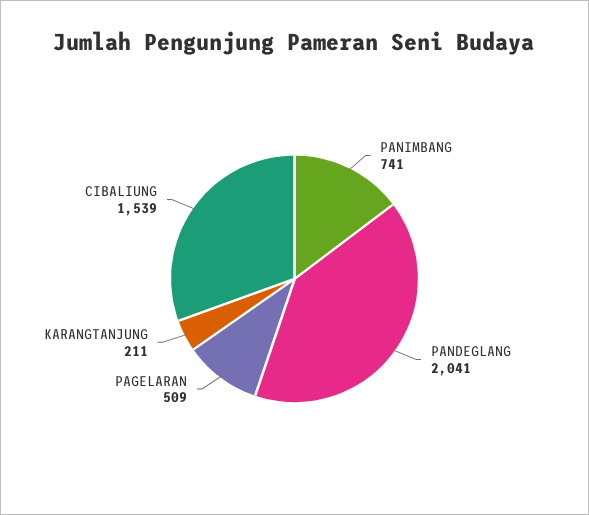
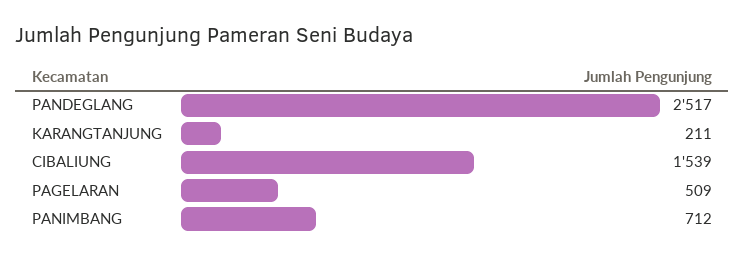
  {
-   "PANIMBANG": 741,
+   "PANIMBANG": 712,
-   "PANDEGLANG": 2041,
+   "PANDEGLANG": 2517,
    "PAGELARAN": 509,
    "KARANGTANJUNG": 211,
    "CIBALIUNG": 1539
  }

